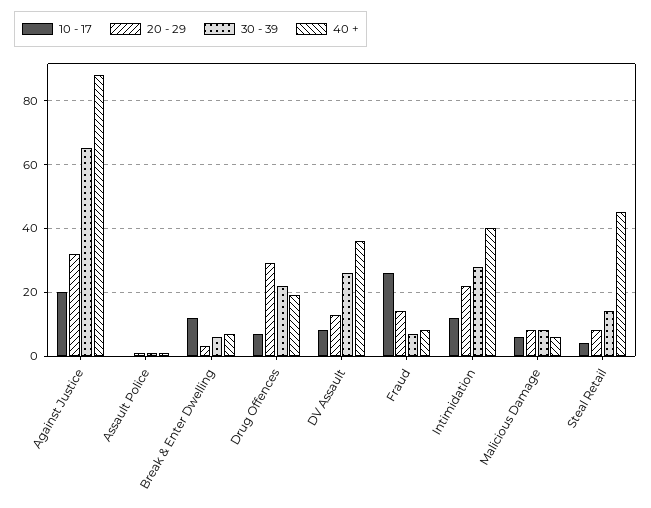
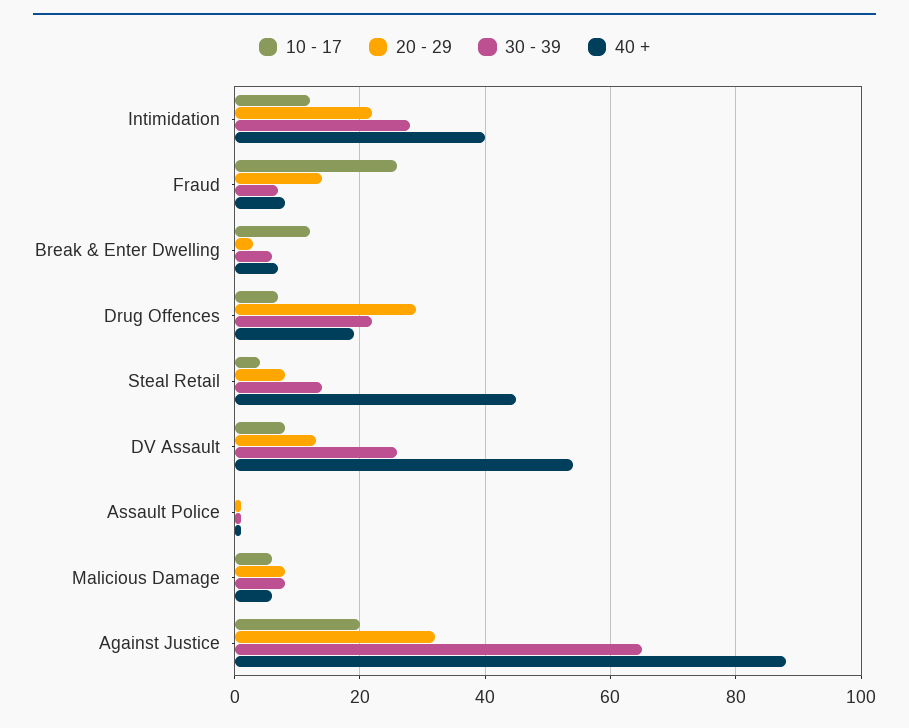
  {
    "10 - 17": {
      "Against Justice": 20,
      "Assault Police": 0,
      "Break & Enter Dwelling": 10,
      "Drug Offences": 5,
      "DV Assault": 10,
      "Fraud": 25,
      "Intimidation": 10,
      "Malicious Damage": 5,
      "Steal Retail": 5
    },
    "20 - 29": {
      "Against Justice": 30,
      "Assault Police": 0,
      "Break & Enter Dwelling": 5,
      "Drug Offences": 30,
      "DV Assault": 15,
      "Fraud": 15,
      "Intimidation": 20,
      "Malicious Damage": 10,
      "Steal Retail": 10
    },
    "30 - 39": {
      "Against Justice": 65,
      "Assault Police": 0,
      "Break & Enter Dwelling": 5,
      "Drug Offences": 20,
      "DV Assault": 25,
      "Fraud": 5,
      "Intimidation": 30,
      "Malicious Damage": 10,
      "Steal Retail": 15
    },
    "40 +": {
      "Against Justice": 90,
      "Assault Police": 0,
      "Break & Enter Dwelling": 5,
      "Drug Offences": 20,
-     "DV Assault": 35,
+     "DV Assault": 55,
      "Fraud": 10,
      "Intimidation": 40,
      "Malicious Damage": 5,
      "Steal Retail": 45
    }
  }

